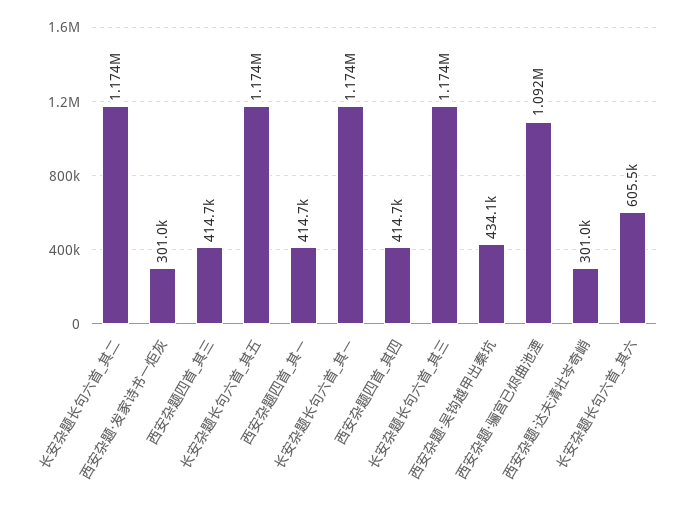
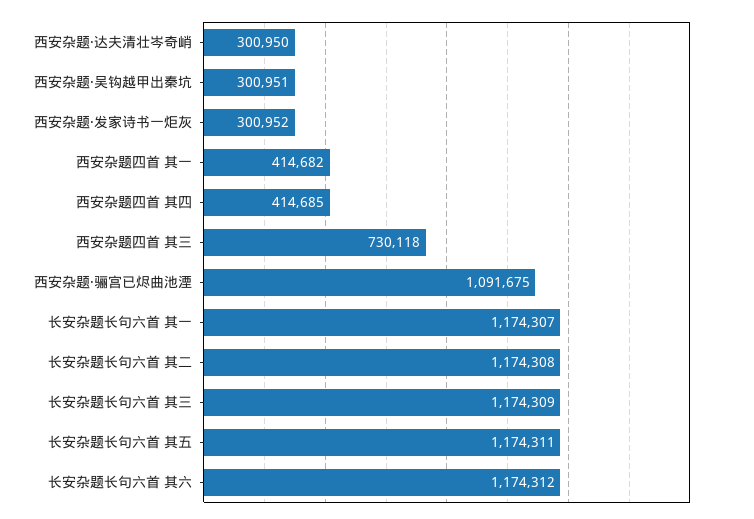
  {
    "长安杂题长句六首_其二": 1174308,
    "西安杂题·发家诗书一炬灰": 300952,
-   "西安杂题四首_其三": 414700,
+   "西安杂题四首_其三": 730118,
    "长安杂题长句六首_其五": 1174311,
    "西安杂题四首_其一": 414682,
    "长安杂题长句六首_其一": 1174307,
    "西安杂题四首_其四": 414685,
    "长安杂题长句六首_其三": 1174309,
-   "西安杂题·吴钩越甲出秦坑": 434100,
+   "西安杂题·吴钩越甲出秦坑": 300951,
    "西安杂题·骊宫已烬曲池湮": 1091675,
    "西安杂题·达夫清壮岑奇峭": 300950,
-   "长安杂题长句六首_其六": 605500
+   "长安杂题长句六首_其六": 1174312
  }

